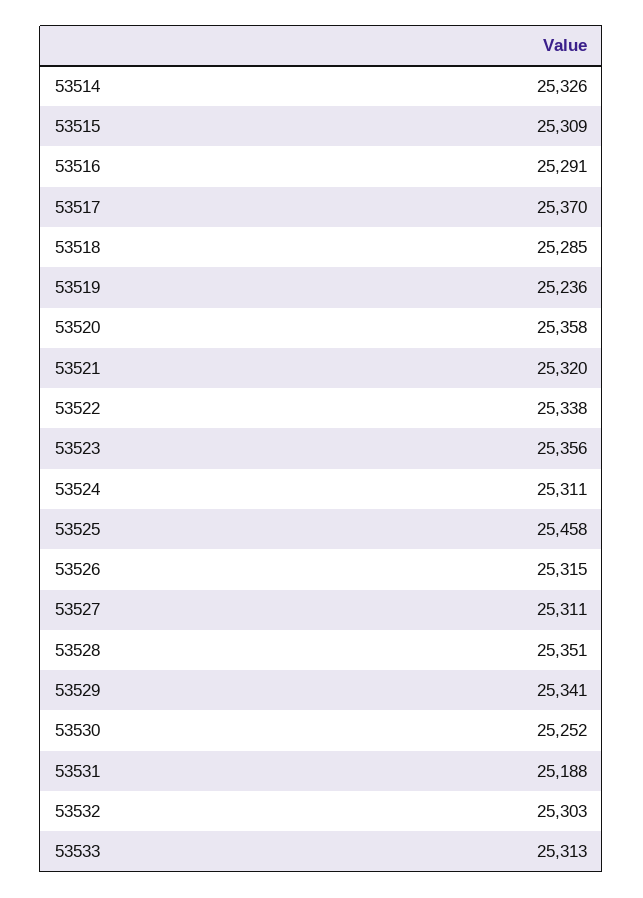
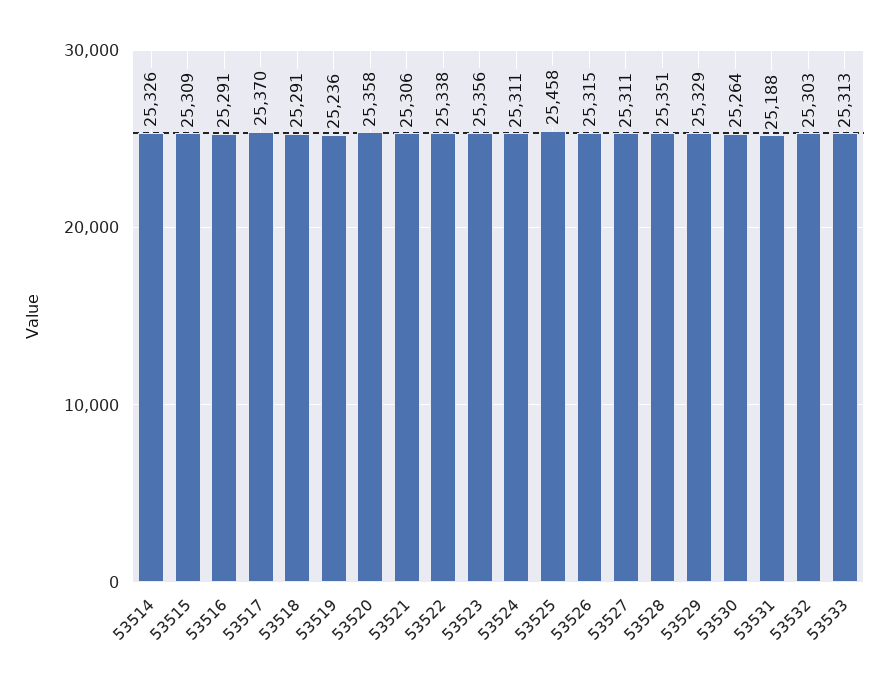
  {
    "53514": 25326,
    "53515": 25309,
    "53516": 25291,
    "53517": 25370,
-   "53518": 25285,
+   "53518": 25291,
    "53519": 25236,
    "53520": 25358,
-   "53521": 25320,
+   "53521": 25306,
    "53522": 25338,
    "53523": 25356,
    "53524": 25311,
    "53525": 25458,
    "53526": 25315,
    "53527": 25311,
    "53528": 25351,
-   "53529": 25341,
+   "53529": 25329,
-   "53530": 25252,
+   "53530": 25264,
    "53531": 25188,
    "53532": 25303,
    "53533": 25313
  }

